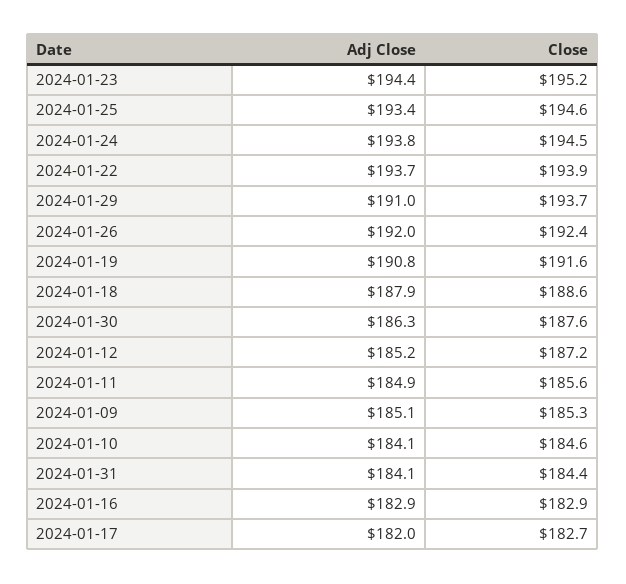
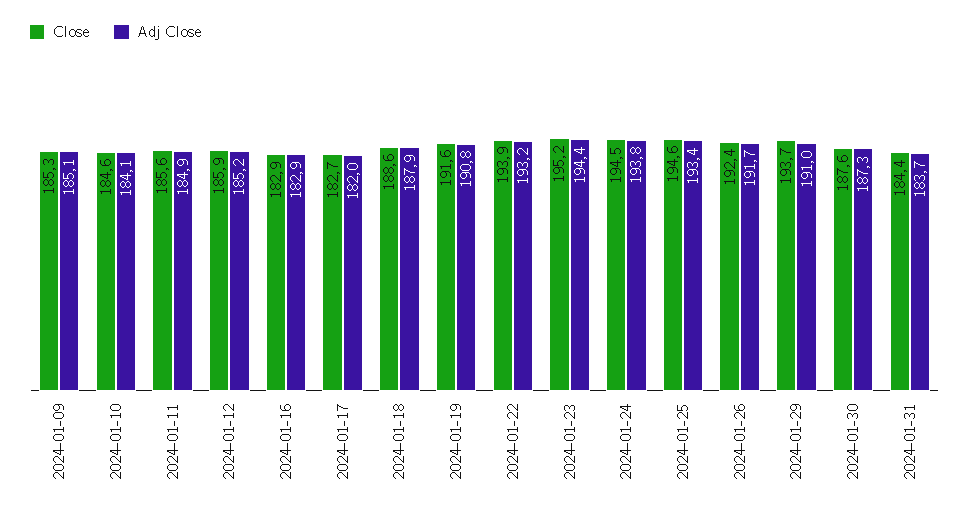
  {
    "Adj Close": {
      "2024-01-23": 194.4,
      "2024-01-25": 193.4,
      "2024-01-24": 193.8,
-     "2024-01-22": 193.7,
+     "2024-01-22": 193.2,
      "2024-01-29": 191,
-     "2024-01-26": 192,
+     "2024-01-26": 191.7,
      "2024-01-19": 190.8,
      "2024-01-18": 187.9,
-     "2024-01-30": 186.3,
+     "2024-01-30": 187.3,
      "2024-01-12": 185.2,
      "2024-01-11": 184.9,
      "2024-01-09": 185.1,
      "2024-01-10": 184.1,
-     "2024-01-31": 184.1,
+     "2024-01-31": 183.7,
      "2024-01-16": 182.9,
      "2024-01-17": 182
    },
    "Close": {
      "2024-01-23": 195.2,
      "2024-01-25": 194.6,
      "2024-01-24": 194.5,
      "2024-01-22": 193.9,
      "2024-01-29": 193.7,
      "2024-01-26": 192.4,
      "2024-01-19": 191.6,
      "2024-01-18": 188.6,
      "2024-01-30": 187.6,
-     "2024-01-12": 187.2,
+     "2024-01-12": 185.9,
      "2024-01-11": 185.6,
      "2024-01-09": 185.3,
      "2024-01-10": 184.6,
      "2024-01-31": 184.4,
      "2024-01-16": 182.9,
      "2024-01-17": 182.7
    }
  }

